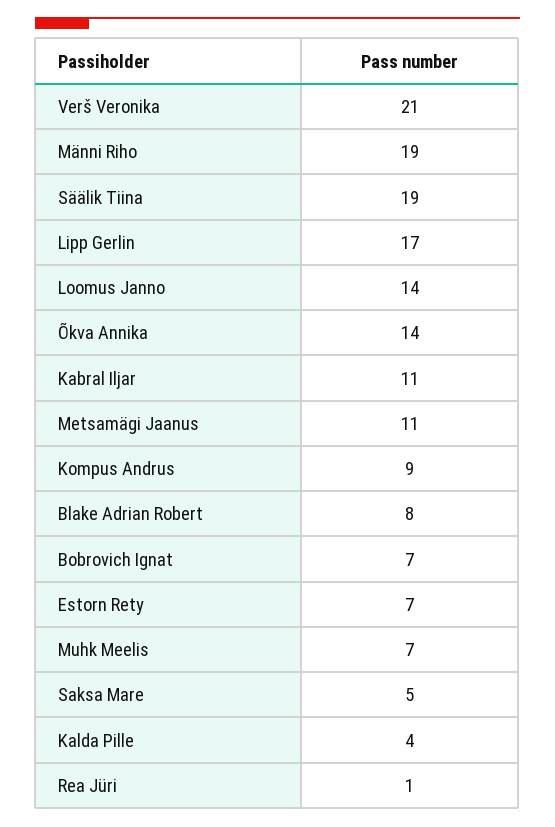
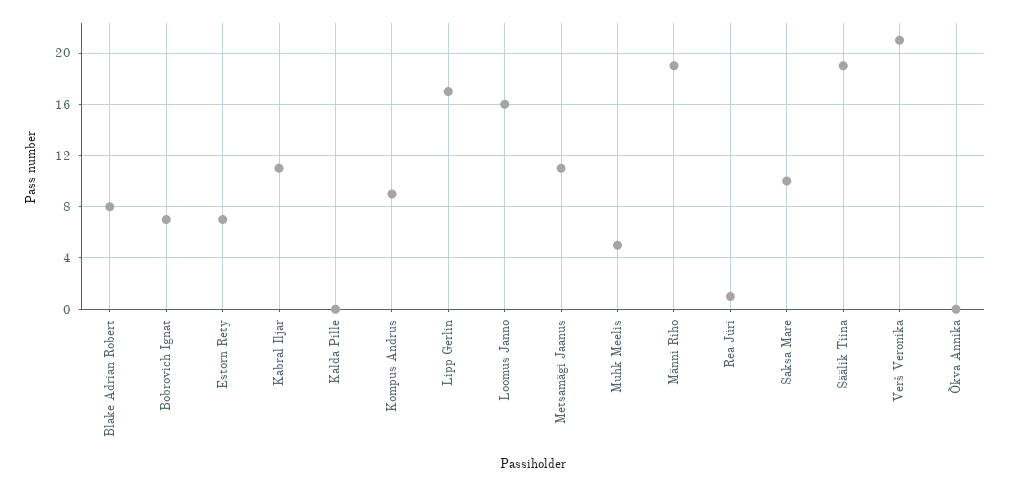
  {
    "Verš Veronika": 21,
    "Männi Riho": 19,
    "Säälik Tiina": 19,
    "Lipp Gerlin": 17,
-   "Loomus Janno": 14,
+   "Loomus Janno": 16,
-   "Õkva Annika": 14,
+   "Õkva Annika": 0,
    "Kabral Iljar": 11,
    "Metsamägi Jaanus": 11,
    "Kompus Andrus": 9,
    "Blake Adrian Robert": 8,
    "Bobrovich Ignat": 7,
    "Estorn Rety": 7,
-   "Muhk Meelis": 7,
+   "Muhk Meelis": 5,
-   "Saksa Mare": 5,
+   "Saksa Mare": 10,
-   "Kalda Pille": 4,
+   "Kalda Pille": 0,
    "Rea Jüri": 1
  }

